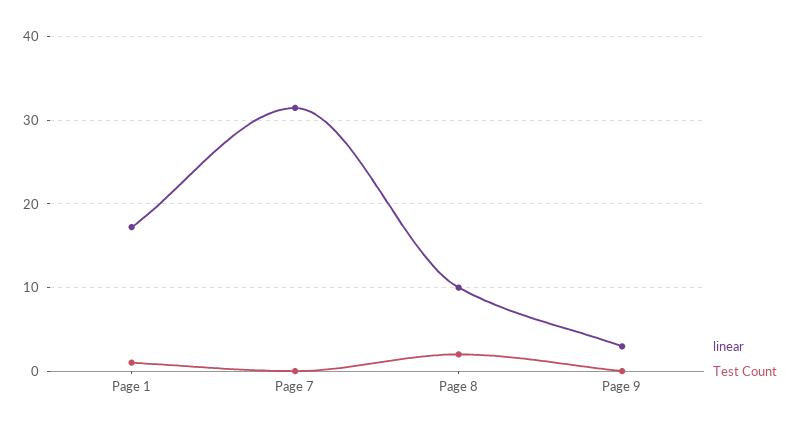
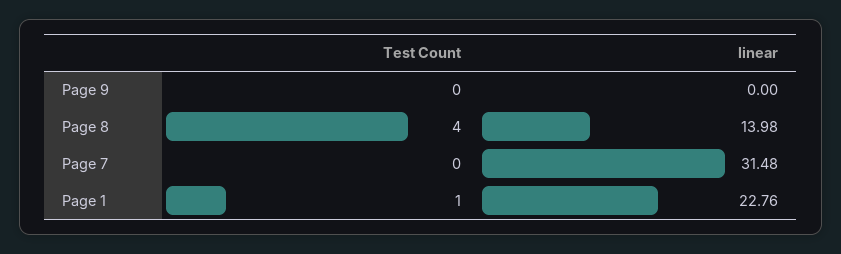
  {
    "linear": {
-     "Page 1": 17,
+     "Page 1": 22.76,
      "Page 7": 31.48,
-     "Page 8": 10,
+     "Page 8": 13.98,
-     "Page 9": 3
+     "Page 9": 0
    },
    "Test Count": {
      "Page 1": 1,
      "Page 7": 0,
-     "Page 8": 2,
+     "Page 8": 4,
      "Page 9": 0
    }
  }

